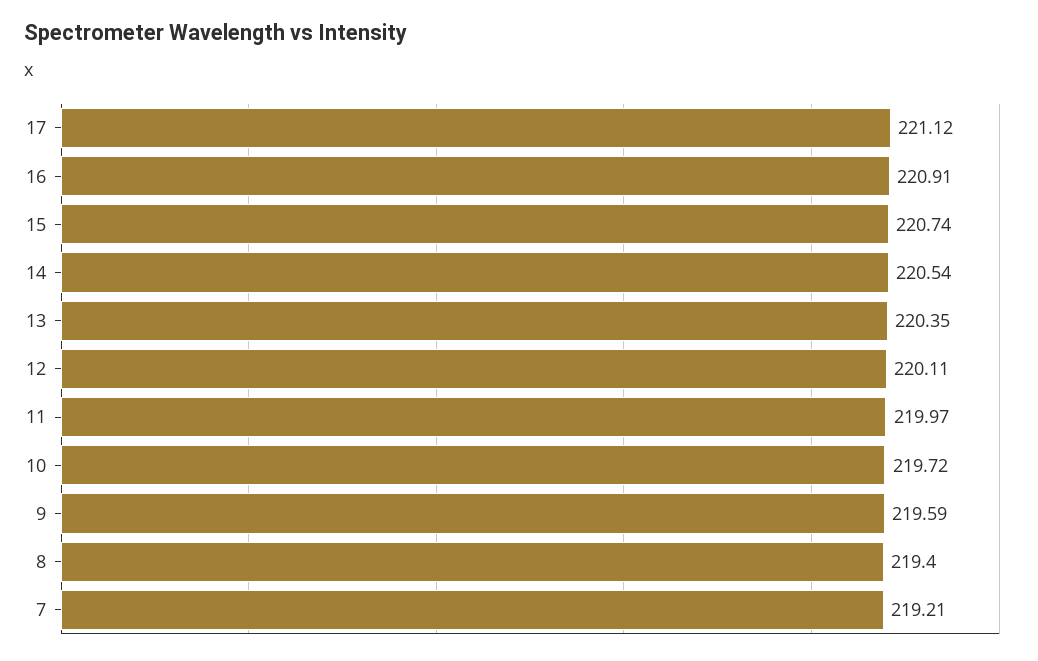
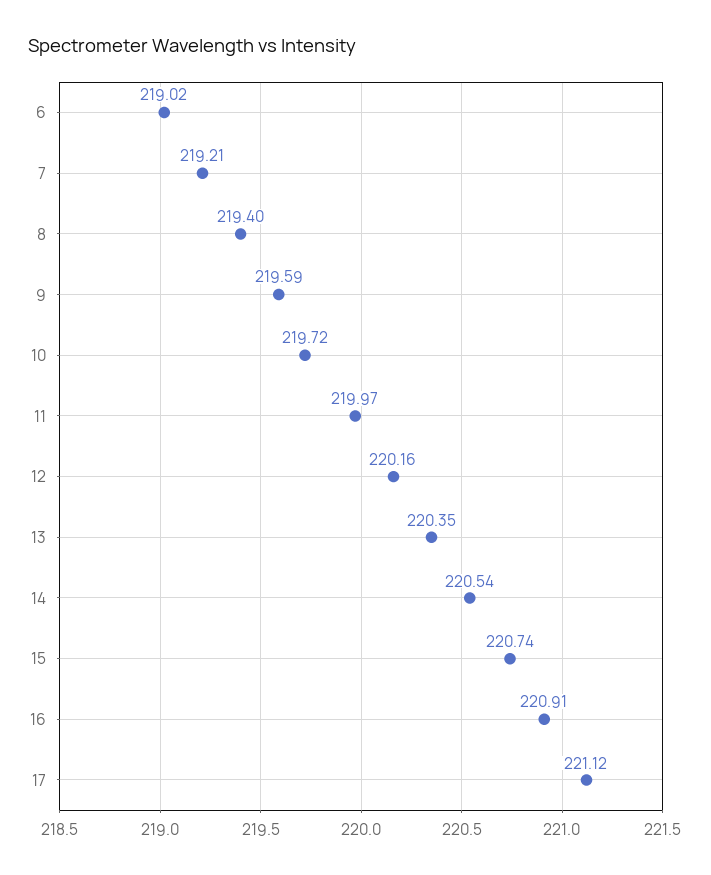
  {
    "17": 221.12,
    "16": 220.91,
    "15": 220.74,
    "14": 220.54,
    "13": 220.35,
-   "12": 220.11,
+   "12": 220.16,
    "11": 219.97,
    "10": 219.72,
    "9": 219.59,
    "8": 219.4,
-   "7": 219.21
+   "7": 219.21,
+   "6": 219.02
  }

